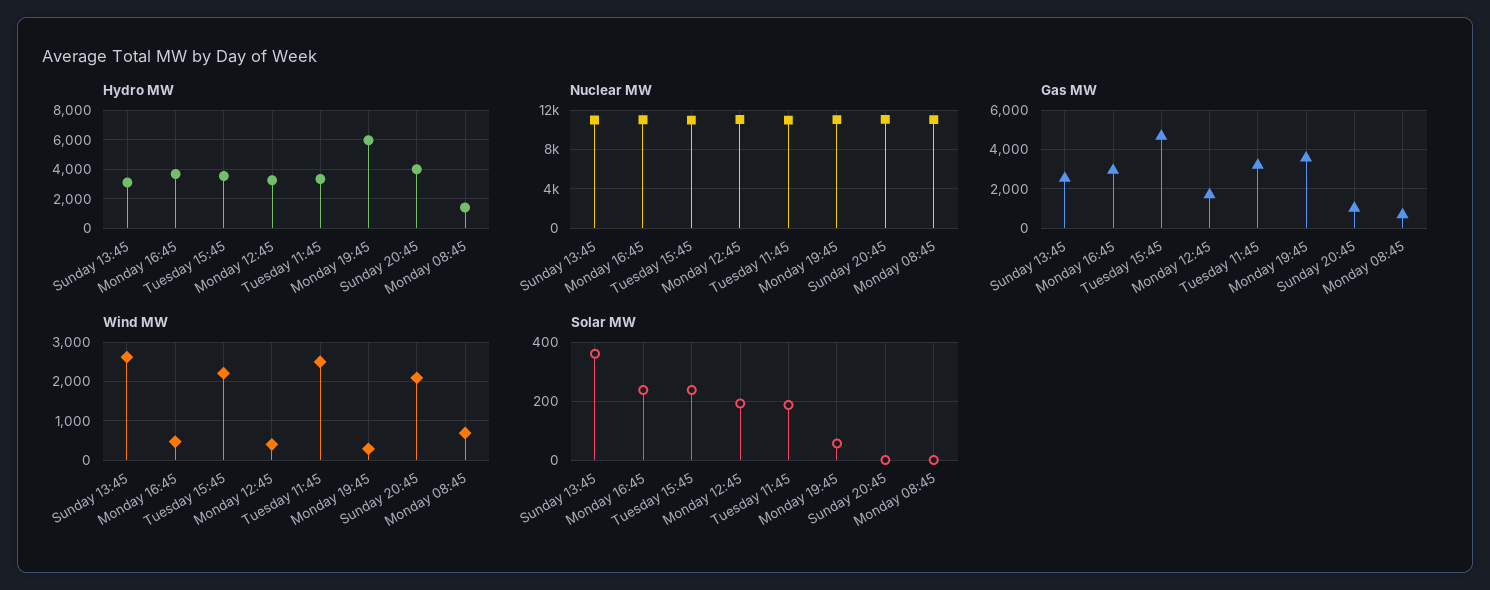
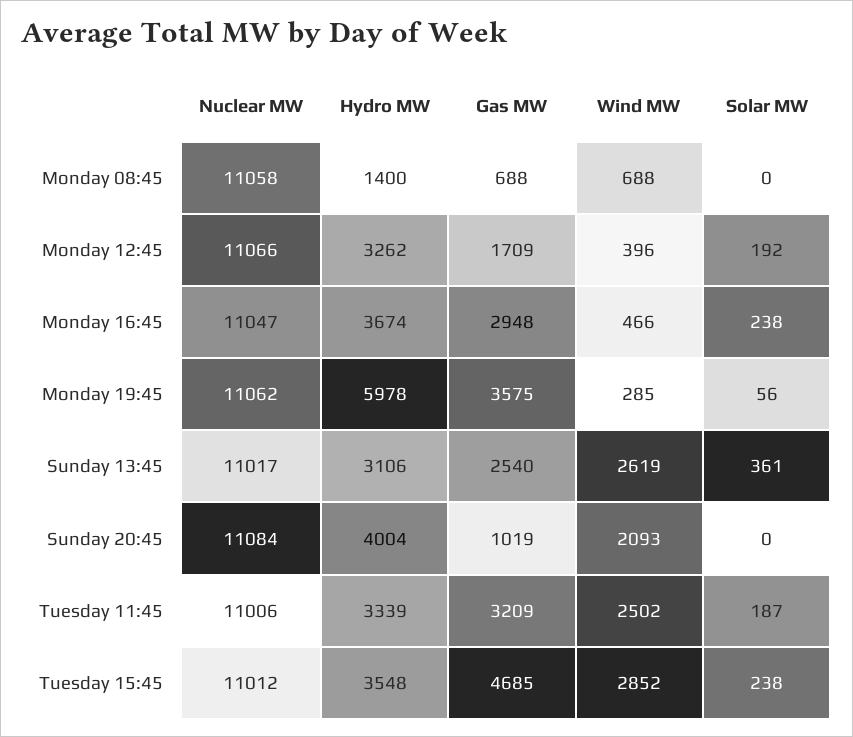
  {
    "Hydro MW": {
      "Sunday 13:45": 3106,
      "Monday 16:45": 3674,
      "Tuesday 15:45": 3548,
      "Monday 12:45": 3262,
      "Tuesday 11:45": 3339,
      "Monday 19:45": 5978,
      "Sunday 20:45": 4004,
      "Monday 08:45": 1400
    },
    "Nuclear MW": {
      "Sunday 13:45": 11017,
      "Monday 16:45": 11047,
      "Tuesday 15:45": 11012,
      "Monday 12:45": 11066,
      "Tuesday 11:45": 11006,
      "Monday 19:45": 11062,
      "Sunday 20:45": 11084,
      "Monday 08:45": 11058
    },
    "Gas MW": {
      "Sunday 13:45": 2540,
      "Monday 16:45": 2948,
      "Tuesday 15:45": 4685,
      "Monday 12:45": 1709,
      "Tuesday 11:45": 3209,
      "Monday 19:45": 3575,
      "Sunday 20:45": 1019,
      "Monday 08:45": 688
    },
    "Wind MW": {
      "Sunday 13:45": 2619,
      "Monday 16:45": 466,
-     "Tuesday 15:45": 2200,
+     "Tuesday 15:45": 2852,
      "Monday 12:45": 396,
      "Tuesday 11:45": 2502,
      "Monday 19:45": 285,
      "Sunday 20:45": 2093,
      "Monday 08:45": 688
    },
    "Solar MW": {
      "Sunday 13:45": 361,
      "Monday 16:45": 238,
      "Tuesday 15:45": 238,
      "Monday 12:45": 192,
      "Tuesday 11:45": 187,
      "Monday 19:45": 56,
      "Sunday 20:45": 0,
      "Monday 08:45": 0
    }
  }

